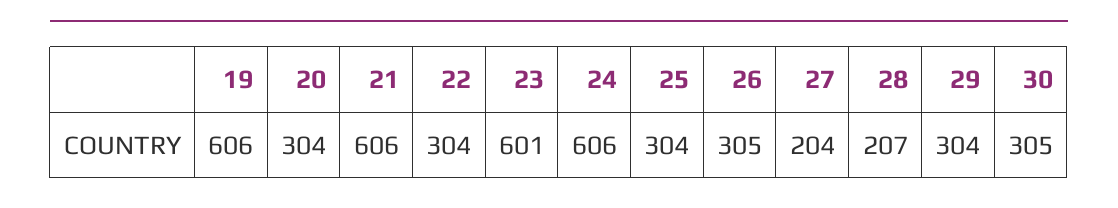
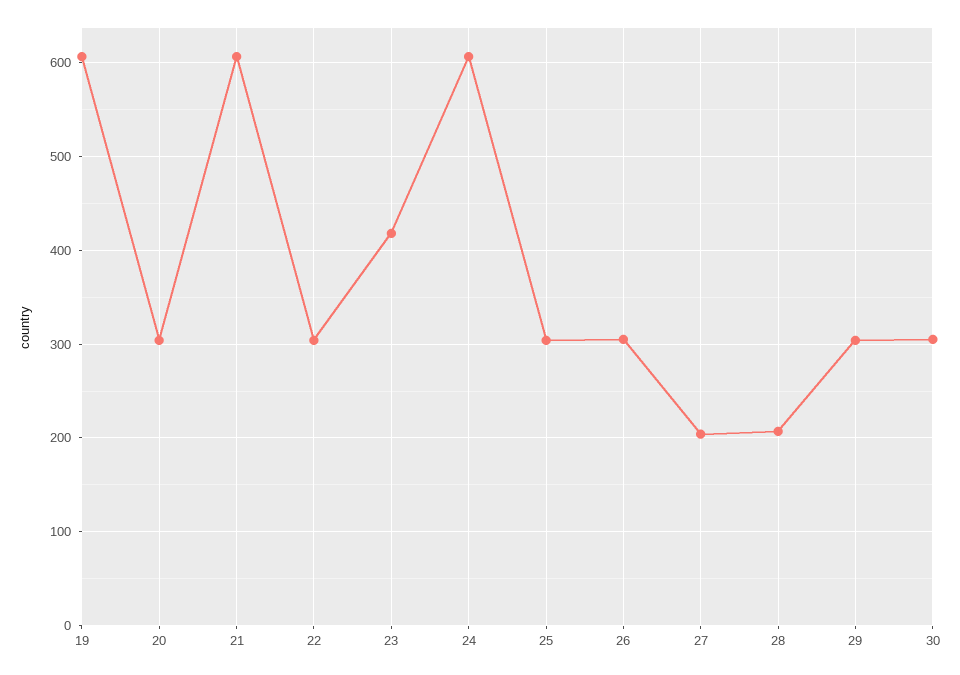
  {
    "19": 606,
    "20": 304,
    "21": 606,
    "22": 304,
-   "23": 601,
+   "23": 420,
    "24": 606,
    "25": 304,
    "26": 305,
    "27": 204,
    "28": 207,
    "29": 304,
    "30": 305
  }

